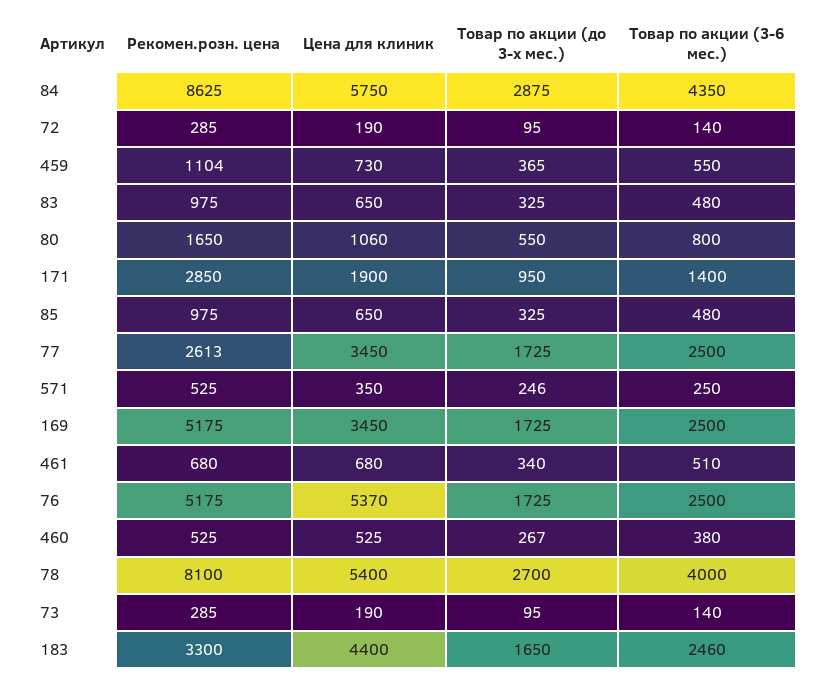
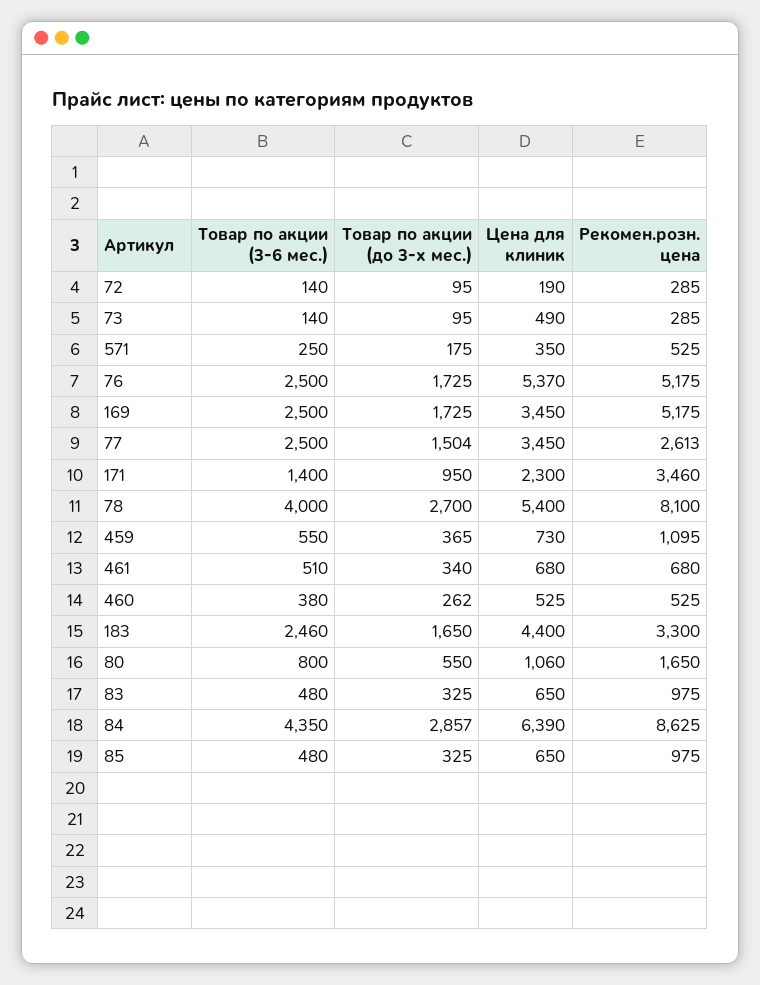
  {
    "Рекомен.розн. цена": {
      "84": 8625,
      "72": 285,
-     "459": 1104,
+     "459": 1095,
      "83": 975,
      "80": 1650,
-     "171": 2850,
+     "171": 3460,
      "85": 975,
      "77": 2613,
      "571": 525,
      "169": 5175,
      "461": 680,
      "76": 5175,
      "460": 525,
      "78": 8100,
      "73": 285,
      "183": 3300
    },
    "Цена для клиник": {
-     "84": 5750,
+     "84": 6390,
      "72": 190,
      "459": 730,
      "83": 650,
      "80": 1060,
-     "171": 1900,
+     "171": 2300,
      "85": 650,
      "77": 3450,
      "571": 350,
      "169": 3450,
      "461": 680,
      "76": 5370,
      "460": 525,
      "78": 5400,
-     "73": 190,
+     "73": 490,
      "183": 4400
    },
    "Товар по акции (до 3-х мес.)": {
-     "84": 2875,
+     "84": 2857,
      "72": 95,
      "459": 365,
      "83": 325,
      "80": 550,
      "171": 950,
      "85": 325,
-     "77": 1725,
+     "77": 1504,
-     "571": 246,
+     "571": 175,
      "169": 1725,
      "461": 340,
      "76": 1725,
-     "460": 267,
+     "460": 262,
      "78": 2700,
      "73": 95,
      "183": 1650
    },
    "Товар по акции (3-6 мес.)": {
      "84": 4350,
      "72": 140,
      "459": 550,
      "83": 480,
      "80": 800,
      "171": 1400,
      "85": 480,
      "77": 2500,
      "571": 250,
      "169": 2500,
      "461": 510,
      "76": 2500,
      "460": 380,
      "78": 4000,
      "73": 140,
      "183": 2460
    }
  }

